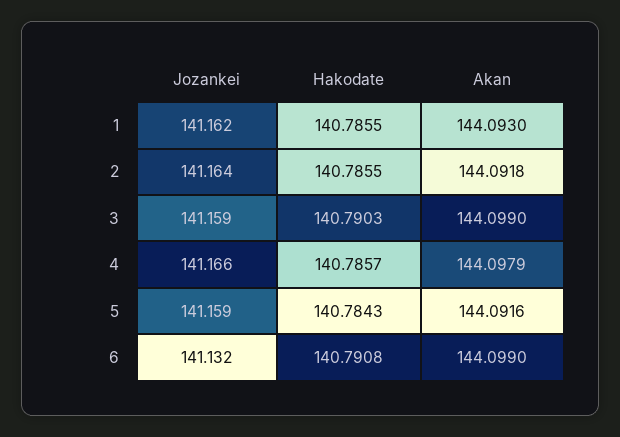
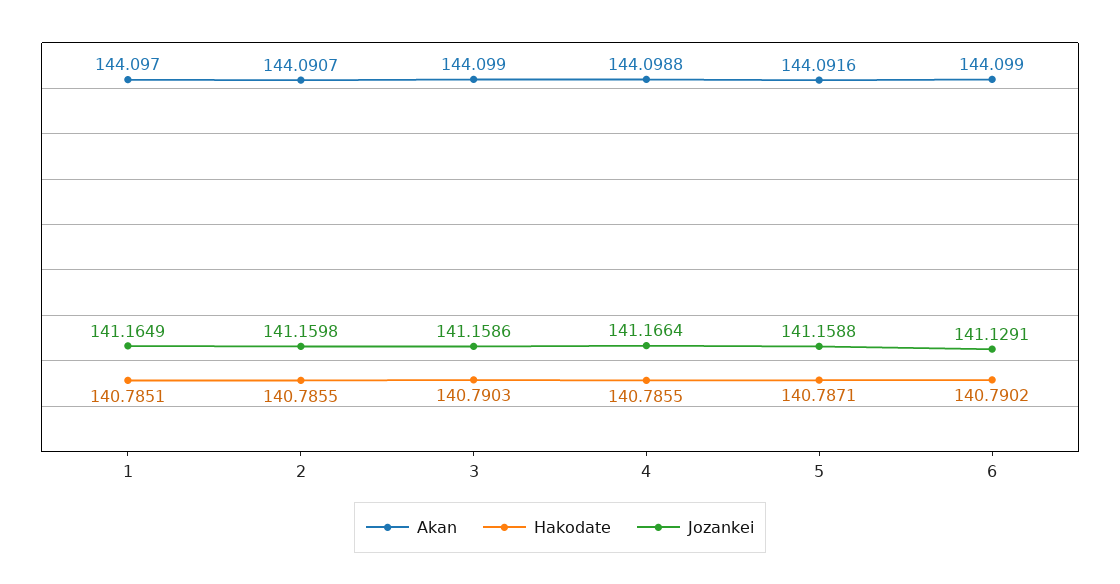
  {
    "Jozankei": {
-     "1": 141.162,
+     "1": 141.1649,
-     "2": 141.164,
+     "2": 141.1598,
      "3": 141.1586,
      "4": 141.1664,
      "5": 141.1588,
-     "6": 141.132
+     "6": 141.1291
    },
    "Hakodate": {
-     "1": 140.7855,
+     "1": 140.7851,
      "2": 140.7855,
      "3": 140.7903,
-     "4": 140.7857,
+     "4": 140.7855,
-     "5": 140.7843,
+     "5": 140.7871,
-     "6": 140.7908
+     "6": 140.7902
    },
    "Akan": {
-     "1": 144.093,
+     "1": 144.097,
-     "2": 144.0918,
+     "2": 144.0907,
      "3": 144.099,
-     "4": 144.0979,
+     "4": 144.0988,
      "5": 144.0916,
      "6": 144.099
    }
  }

